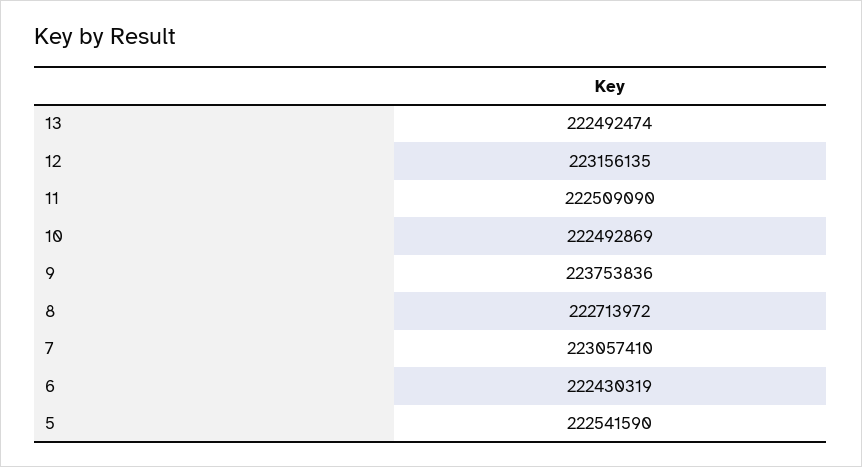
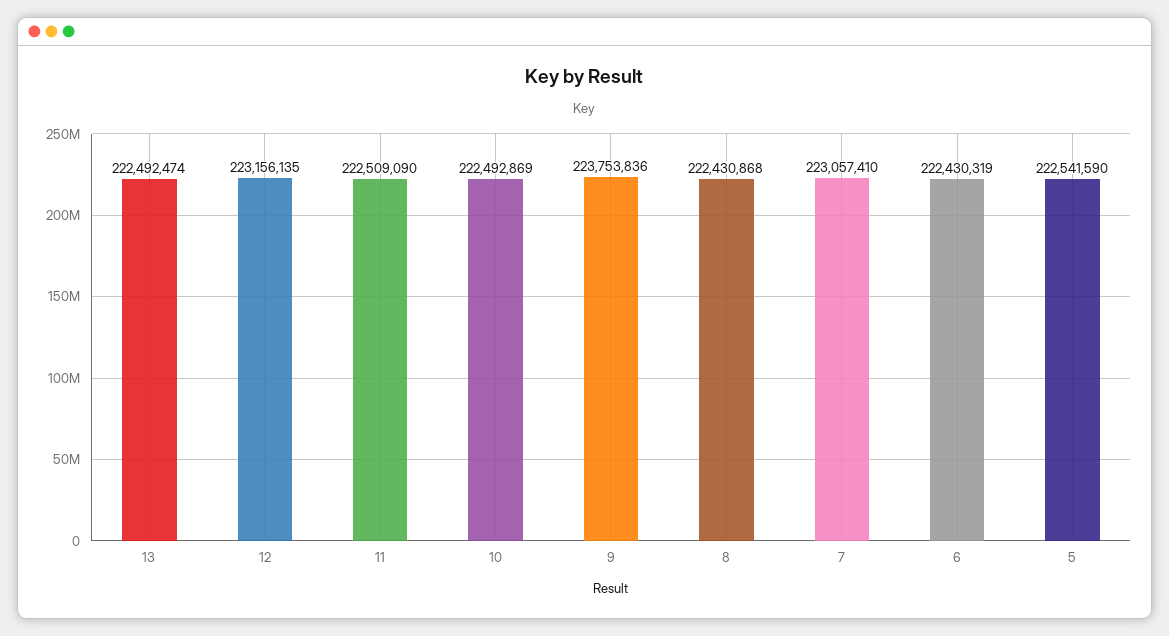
  {
    "13": 222492474,
    "12": 223156135,
    "11": 222509090,
    "10": 222492869,
    "9": 223753836,
-   "8": 222713972,
+   "8": 222430868,
    "7": 223057410,
    "6": 222430319,
    "5": 222541590
  }

